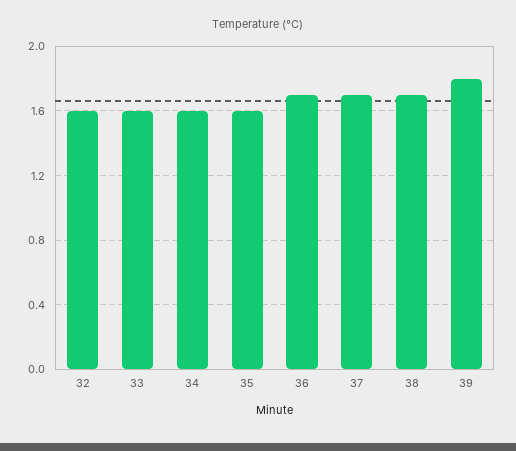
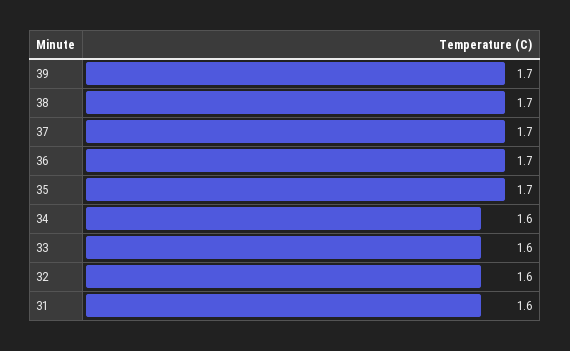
  {
    "32": 1.6,
    "33": 1.6,
    "34": 1.6,
-   "35": 1.6,
+   "35": 1.7,
    "36": 1.7,
    "37": 1.7,
    "38": 1.7,
-   "39": 1.8
+   "39": 1.7,
+   "31": 1.6
  }

